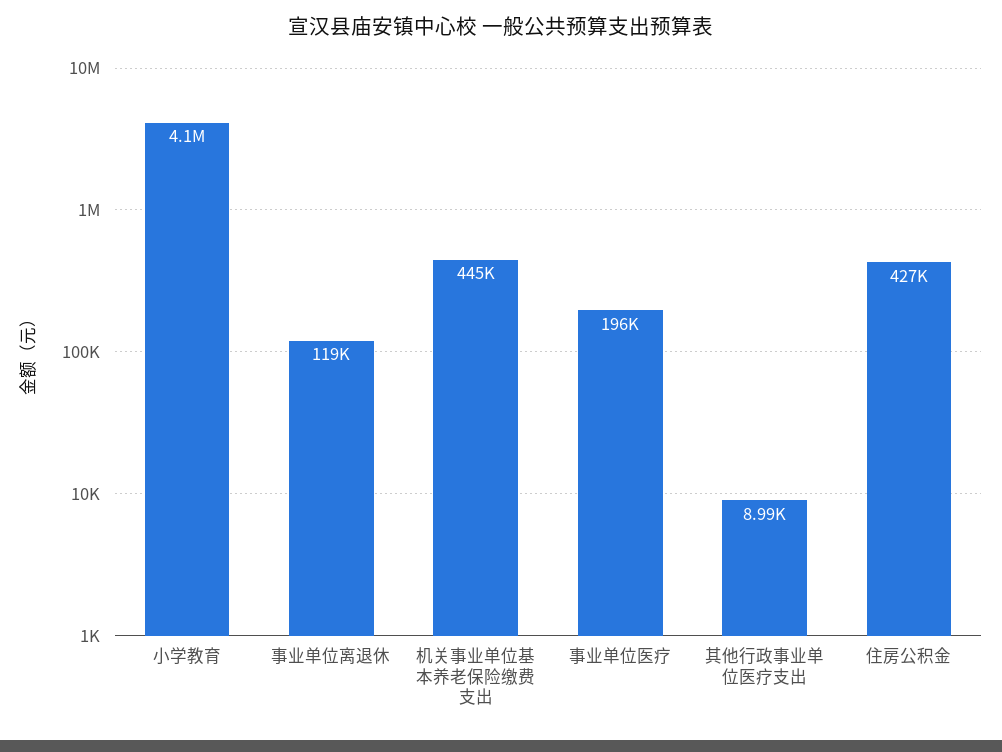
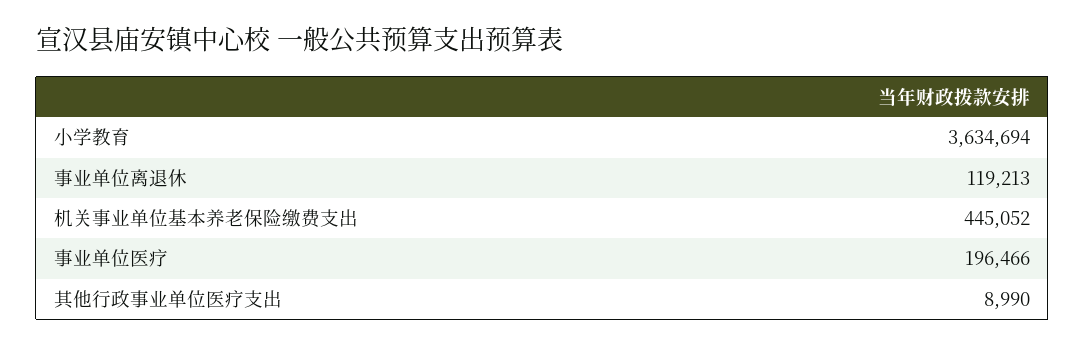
  {
-   "小学教育": 4100000,
+   "小学教育": 3634694,
    "事业单位离退休": 119213,
    "机关事业单位基本养老保险缴费支出": 445052,
    "事业单位医疗": 196466,
-   "其他行政事业单位医疗支出": 8990,
+   "其他行政事业单位医疗支出": 8990
-   "住房公积金": 427000
  }

